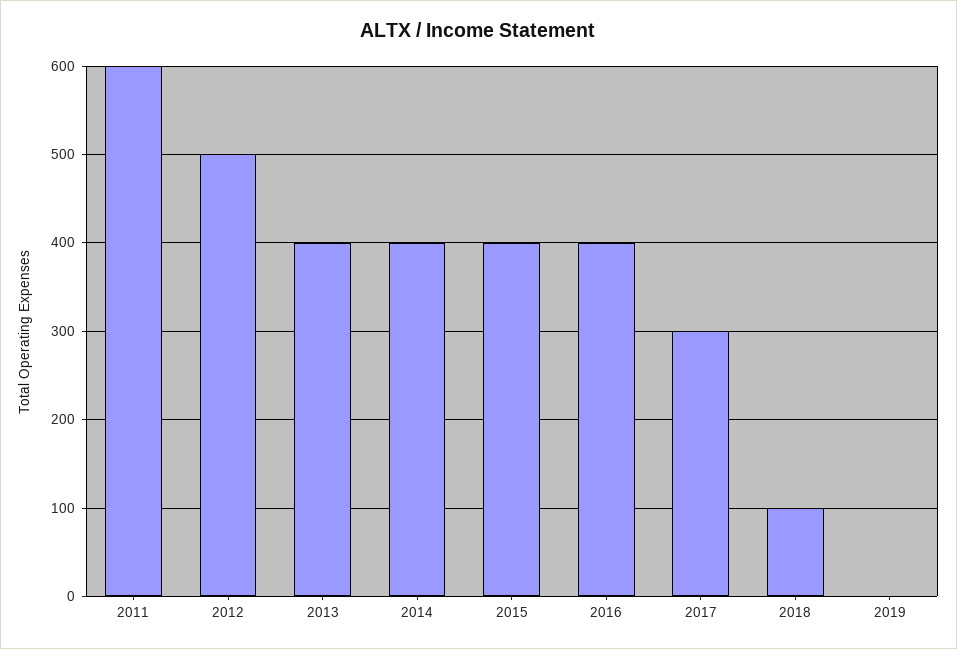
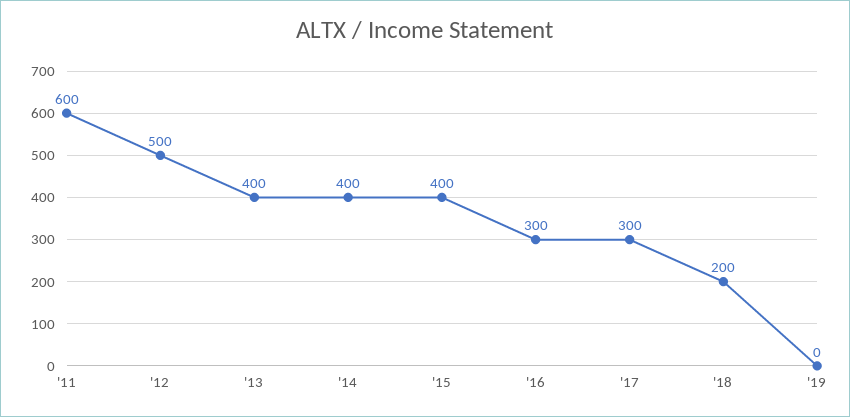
  {
    "2011": 600,
    "2012": 500,
    "2013": 400,
    "2014": 400,
    "2015": 400,
-   "2016": 400,
+   "2016": 300,
    "2017": 300,
-   "2018": 100,
+   "2018": 200,
    "2019": 0
  }

